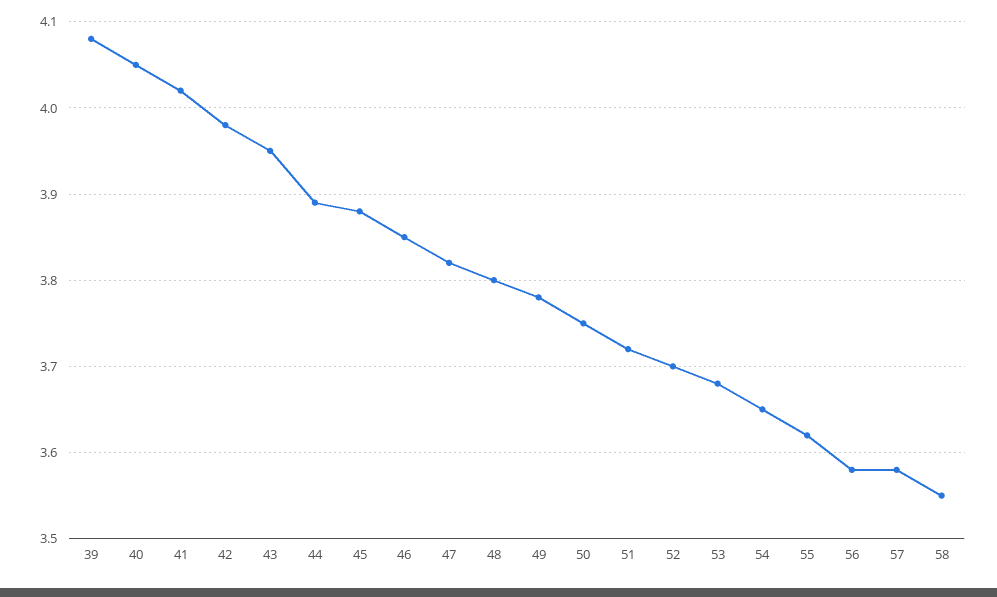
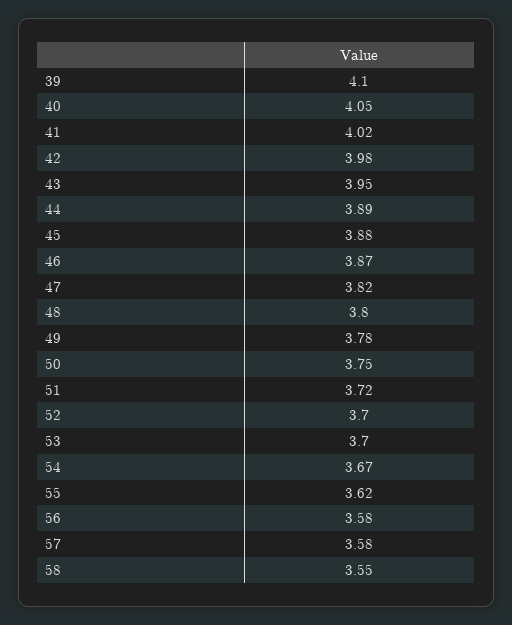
  {
-   "39": 4.08,
+   "39": 4.1,
    "40": 4.05,
    "41": 4.02,
    "42": 3.98,
    "43": 3.95,
    "44": 3.89,
    "45": 3.88,
-   "46": 3.85,
+   "46": 3.87,
    "47": 3.82,
    "48": 3.8,
    "49": 3.78,
    "50": 3.75,
    "51": 3.72,
    "52": 3.7,
-   "53": 3.68,
+   "53": 3.7,
-   "54": 3.65,
+   "54": 3.67,
    "55": 3.62,
    "56": 3.58,
    "57": 3.58,
    "58": 3.55
  }

